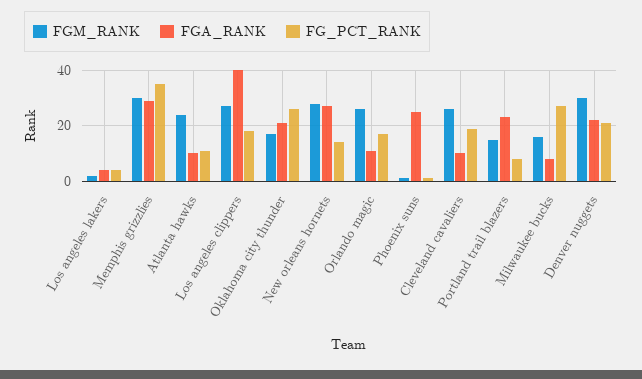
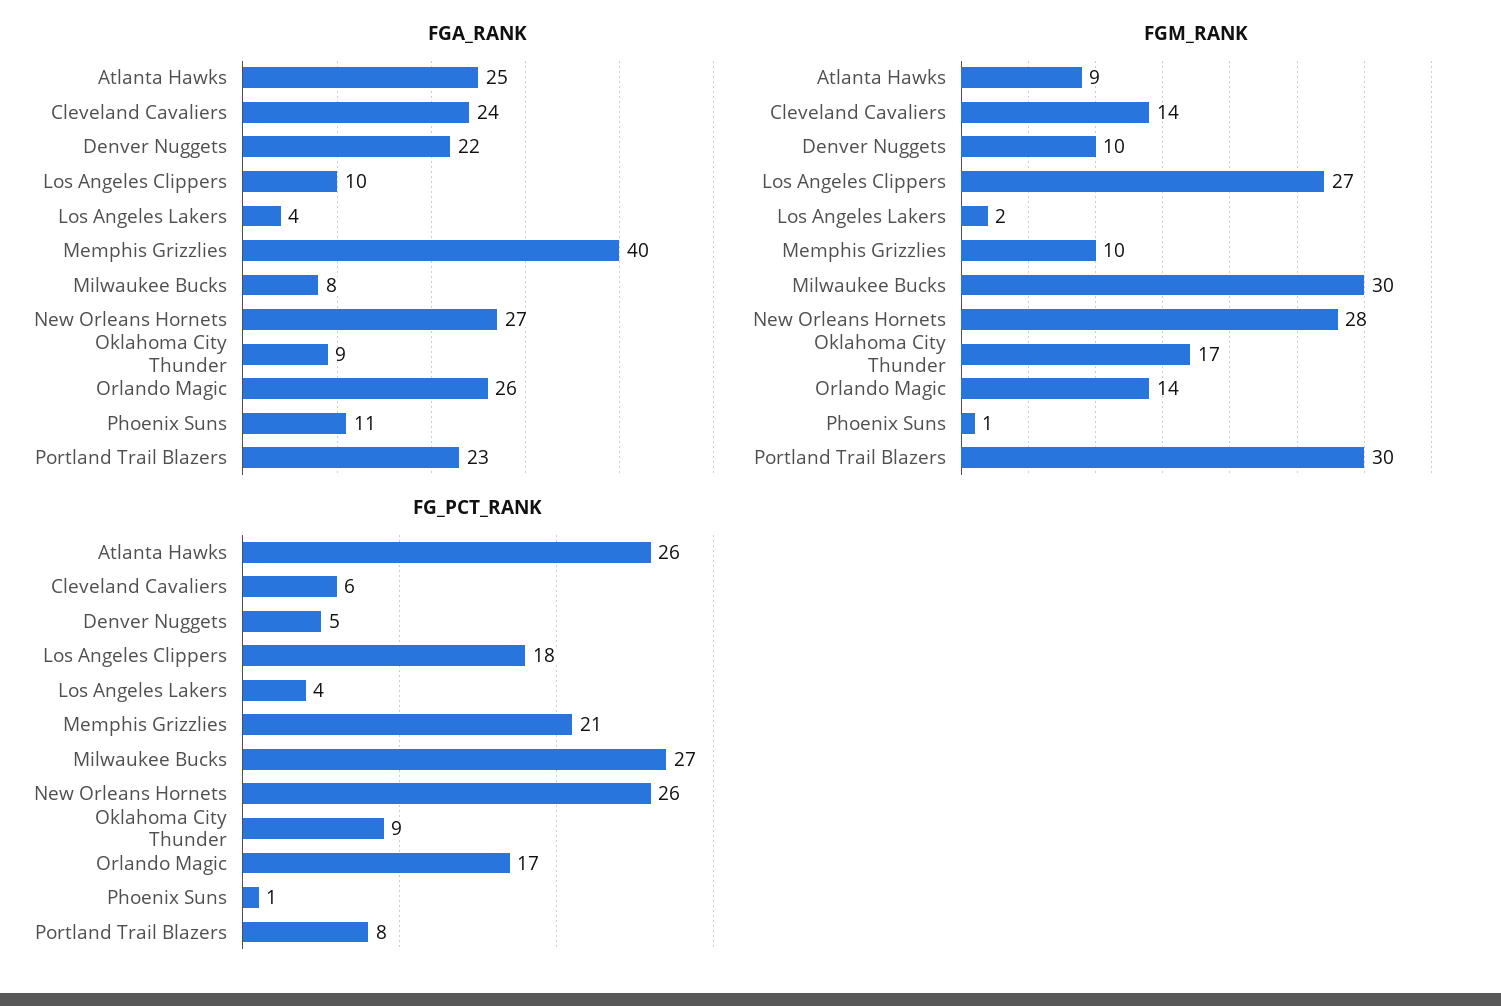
  {
    "FGM_RANK": {
      "Los angeles lakers": 2,
-     "Memphis grizzlies": 30,
+     "Memphis grizzlies": 10,
-     "Atlanta hawks": 25,
+     "Atlanta hawks": 9,
      "Los angeles clippers": 27,
      "Oklahoma city thunder": 17,
      "New orleans hornets": 28,
-     "Orlando magic": 25,
+     "Orlando magic": 14,
      "Phoenix suns": 1,
-     "Cleveland cavaliers": 25,
+     "Cleveland cavaliers": 14,
-     "Portland trail blazers": 15,
+     "Portland trail blazers": 30,
-     "Milwaukee bucks": 15,
+     "Milwaukee bucks": 30,
-     "Denver nuggets": 30
+     "Denver nuggets": 10
    },
    "FGA_RANK": {
      "Los angeles lakers": 4,
-     "Memphis grizzlies": 30,
+     "Memphis grizzlies": 40,
-     "Atlanta hawks": 10,
+     "Atlanta hawks": 25,
-     "Los angeles clippers": 40,
+     "Los angeles clippers": 10,
-     "Oklahoma city thunder": 20,
+     "Oklahoma city thunder": 9,
      "New orleans hornets": 27,
-     "Orlando magic": 10,
+     "Orlando magic": 26,
-     "Phoenix suns": 25,
+     "Phoenix suns": 11,
-     "Cleveland cavaliers": 10,
+     "Cleveland cavaliers": 24,
      "Portland trail blazers": 23,
      "Milwaukee bucks": 8,
      "Denver nuggets": 22
    },
    "FG_PCT_RANK": {
      "Los angeles lakers": 4,
-     "Memphis grizzlies": 35,
+     "Memphis grizzlies": 21,
-     "Atlanta hawks": 10,
+     "Atlanta hawks": 26,
      "Los angeles clippers": 18,
-     "Oklahoma city thunder": 25,
+     "Oklahoma city thunder": 9,
-     "New orleans hornets": 15,
+     "New orleans hornets": 26,
      "Orlando magic": 17,
      "Phoenix suns": 1,
-     "Cleveland cavaliers": 20,
+     "Cleveland cavaliers": 6,
      "Portland trail blazers": 8,
      "Milwaukee bucks": 27,
-     "Denver nuggets": 20
+     "Denver nuggets": 5
    }
  }

